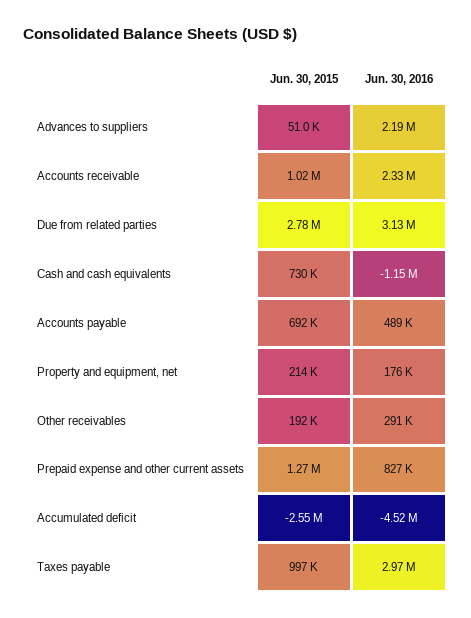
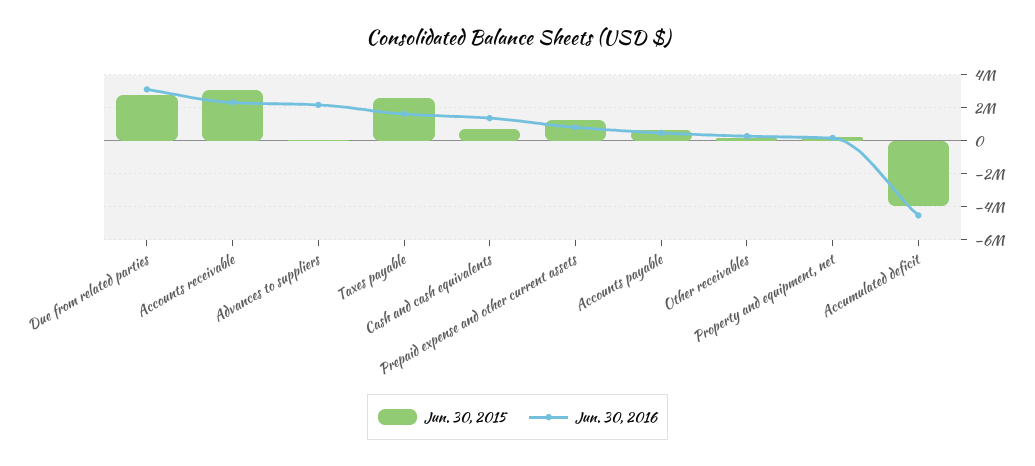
  {
    "Jun. 30, 2015": {
      "Advances to suppliers": 51000,
-     "Accounts receivable": 1020000,
+     "Accounts receivable": 3000000,
      "Due from related parties": 2780000,
      "Cash and cash equivalents": 730000,
      "Accounts payable": 692000,
      "Property and equipment, net": 214000,
      "Other receivables": 192000,
      "Prepaid expense and other current assets": 1270000,
-     "Accumulated deficit": -2550000,
+     "Accumulated deficit": -4000000,
-     "Taxes payable": 997000
+     "Taxes payable": 2500000
    },
    "Jun. 30, 2016": {
      "Advances to suppliers": 2190000,
      "Accounts receivable": 2330000,
      "Due from related parties": 3130000,
-     "Cash and cash equivalents": -1150000,
+     "Cash and cash equivalents": 1500000,
      "Accounts payable": 489000,
      "Property and equipment, net": 176000,
      "Other receivables": 291000,
      "Prepaid expense and other current assets": 827000,
      "Accumulated deficit": -4520000,
-     "Taxes payable": 2970000
+     "Taxes payable": 1500000
    }
  }

